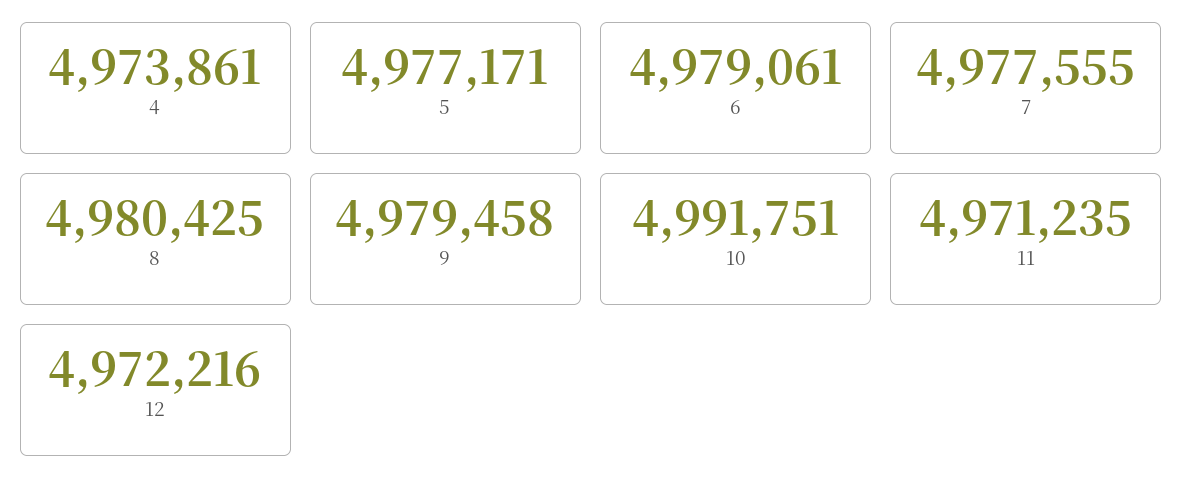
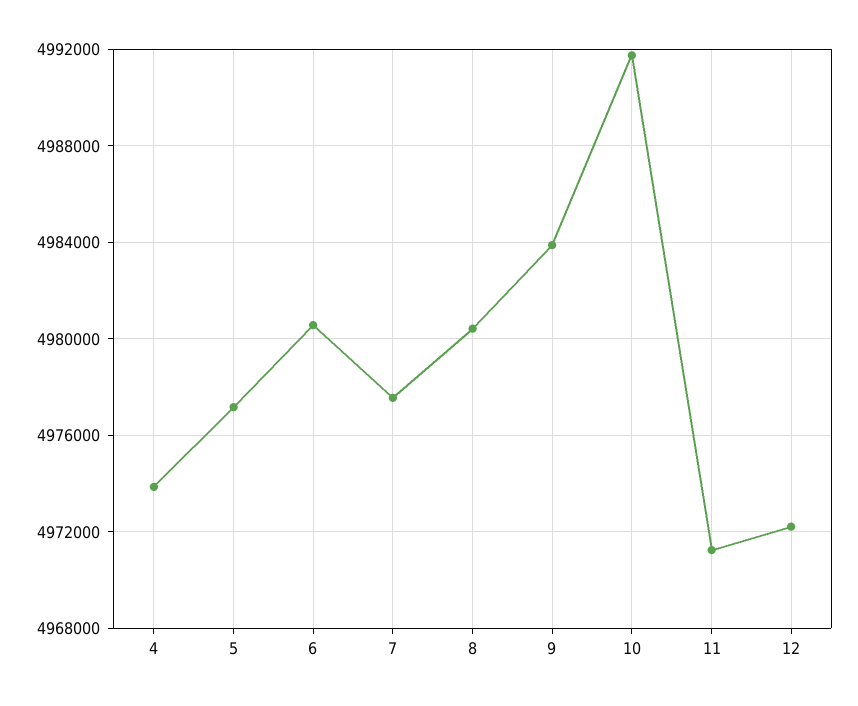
  {
    "4": 4973861,
    "5": 4977171,
-   "6": 4979061,
+   "6": 4980500,
    "7": 4977555,
    "8": 4980425,
-   "9": 4979458,
+   "9": 4984000,
    "10": 4991751,
    "11": 4971235,
    "12": 4972216
  }

